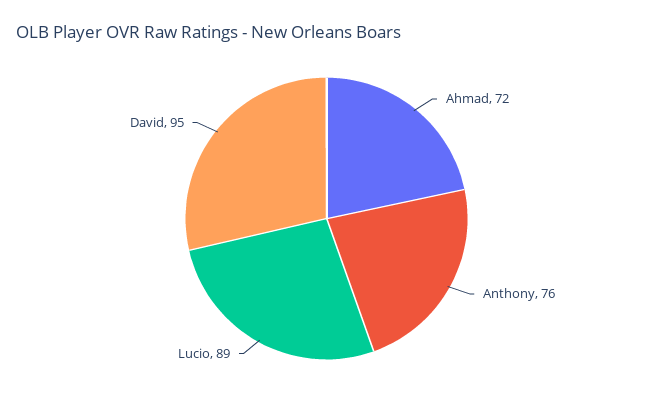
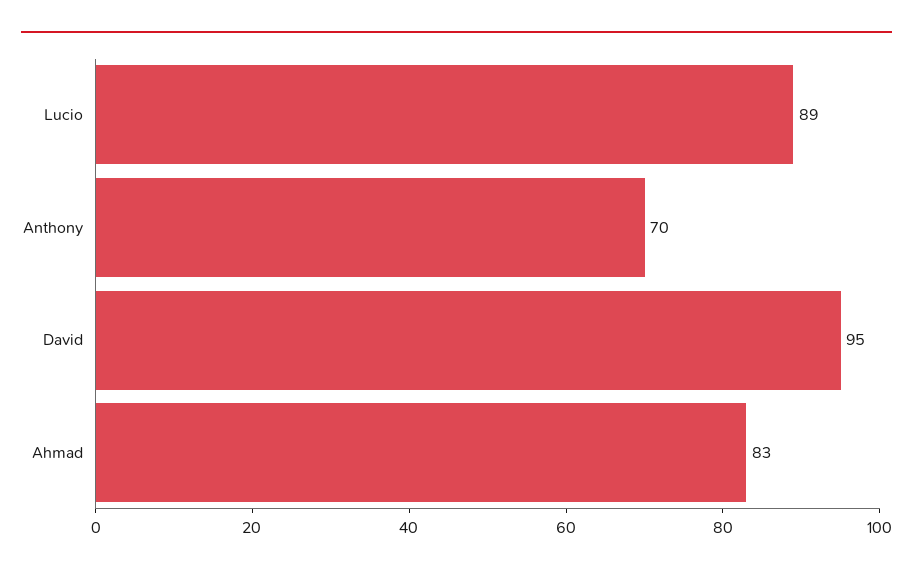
  {
-   "Ahmad": 72,
+   "Ahmad": 83,
-   "Anthony": 76,
+   "Anthony": 70,
    "Lucio": 89,
    "David": 95
  }

